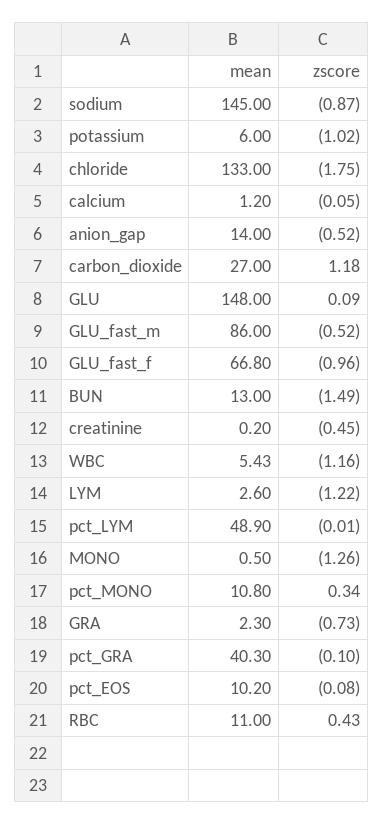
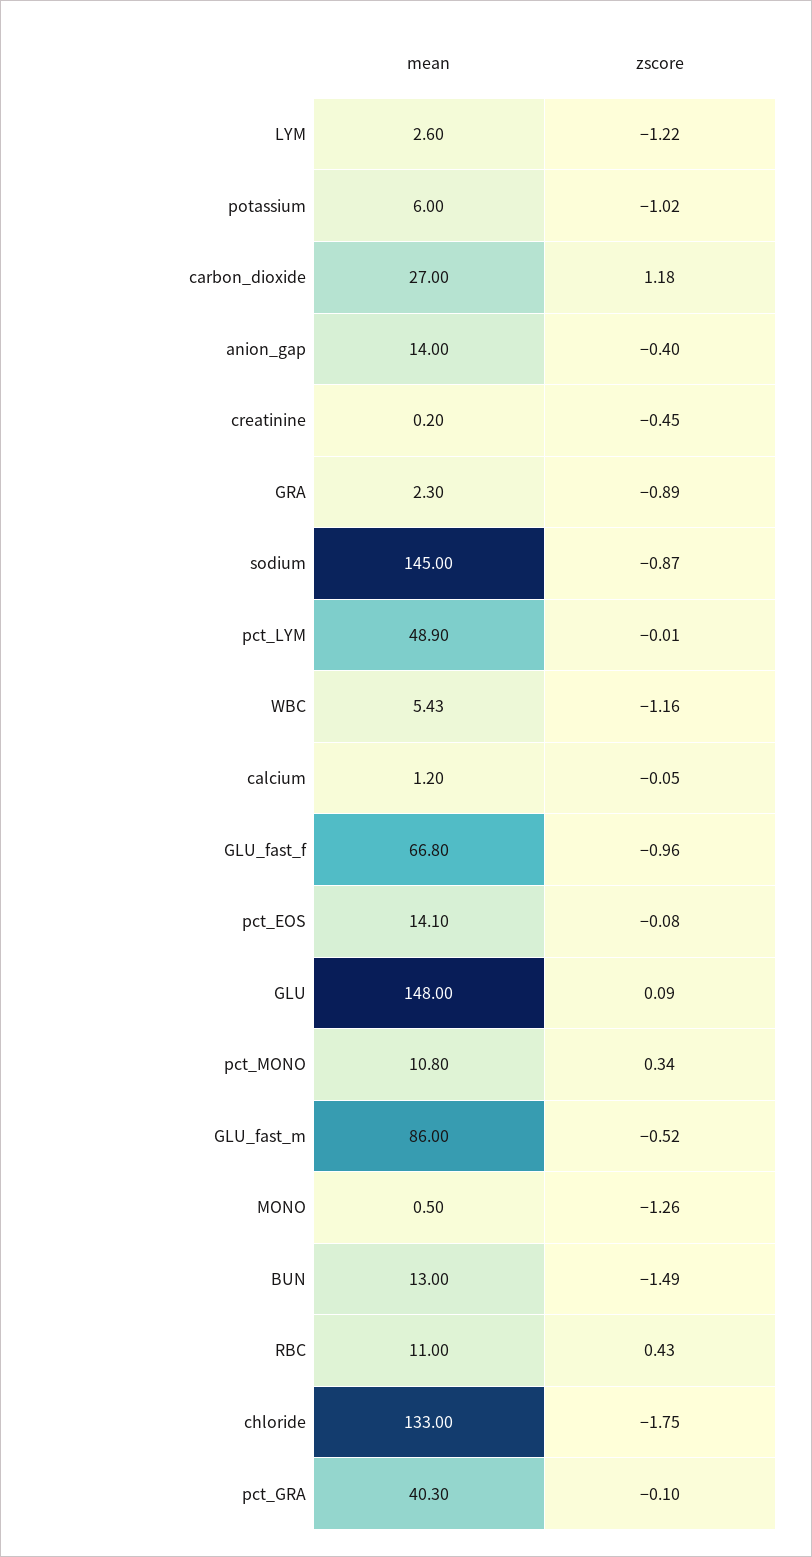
  {
    "mean": {
      "sodium": 145,
      "potassium": 6,
      "chloride": 133,
      "calcium": 1.2,
      "anion_gap": 14,
      "carbon_dioxide": 27,
      "GLU": 148,
      "GLU_fast_m": 86,
      "GLU_fast_f": 66.8,
      "BUN": 13,
      "creatinine": 0.2,
      "WBC": 5.43,
      "LYM": 2.6,
      "pct_LYM": 48.9,
      "MONO": 0.5,
      "pct_MONO": 10.8,
      "GRA": 2.3,
      "pct_GRA": 40.3,
-     "pct_EOS": 10.2,
+     "pct_EOS": 14.1,
      "RBC": 11
    },
    "zscore": {
      "sodium": -0.87,
      "potassium": -1.02,
      "chloride": -1.75,
      "calcium": -0.05,
-     "anion_gap": -0.52,
+     "anion_gap": -0.4,
      "carbon_dioxide": 1.18,
      "GLU": 0.09,
      "GLU_fast_m": -0.52,
      "GLU_fast_f": -0.96,
      "BUN": -1.49,
      "creatinine": -0.45,
      "WBC": -1.16,
      "LYM": -1.22,
      "pct_LYM": -0.01,
      "MONO": -1.26,
      "pct_MONO": 0.34,
-     "GRA": -0.73,
+     "GRA": -0.89,
      "pct_GRA": -0.1,
      "pct_EOS": -0.08,
      "RBC": 0.43
    }
  }

